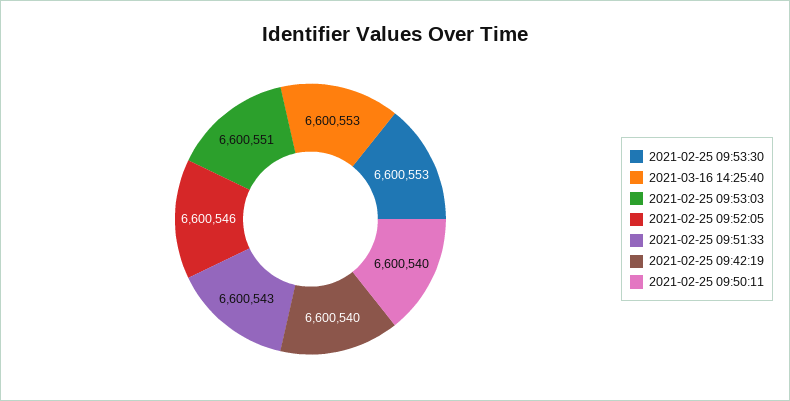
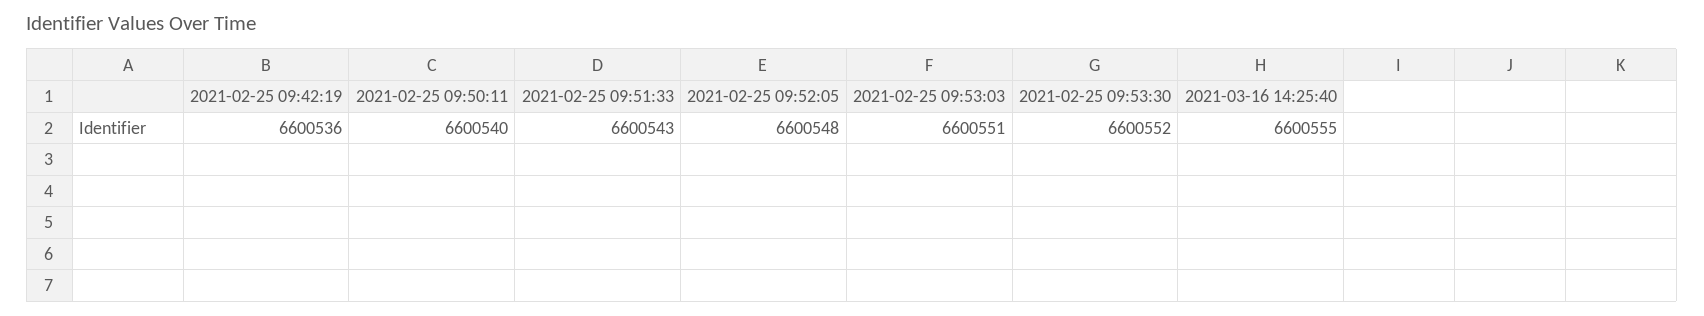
  {
-   "2021-02-25 09:53:30": 6600553,
+   "2021-02-25 09:53:30": 6600552,
-   "2021-03-16 14:25:40": 6600553,
+   "2021-03-16 14:25:40": 6600555,
    "2021-02-25 09:53:03": 6600551,
-   "2021-02-25 09:52:05": 6600546,
+   "2021-02-25 09:52:05": 6600548,
    "2021-02-25 09:51:33": 6600543,
-   "2021-02-25 09:42:19": 6600540,
+   "2021-02-25 09:42:19": 6600536,
    "2021-02-25 09:50:11": 6600540
  }

